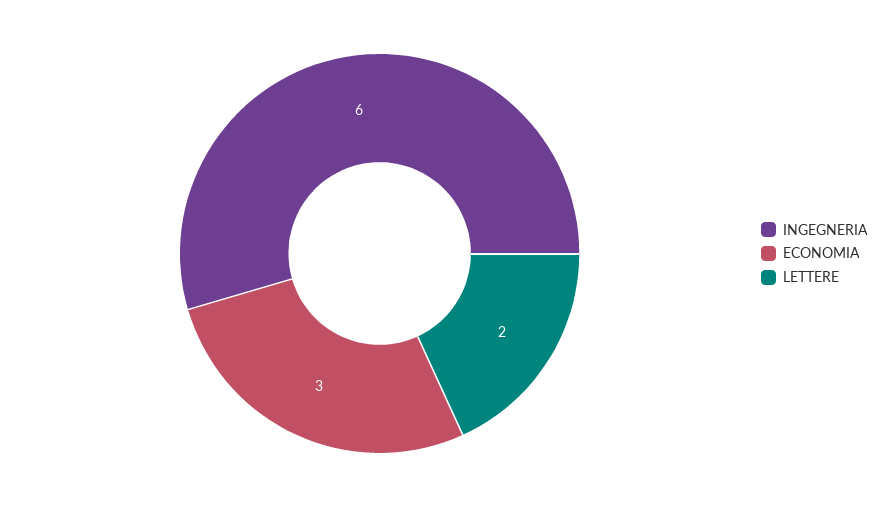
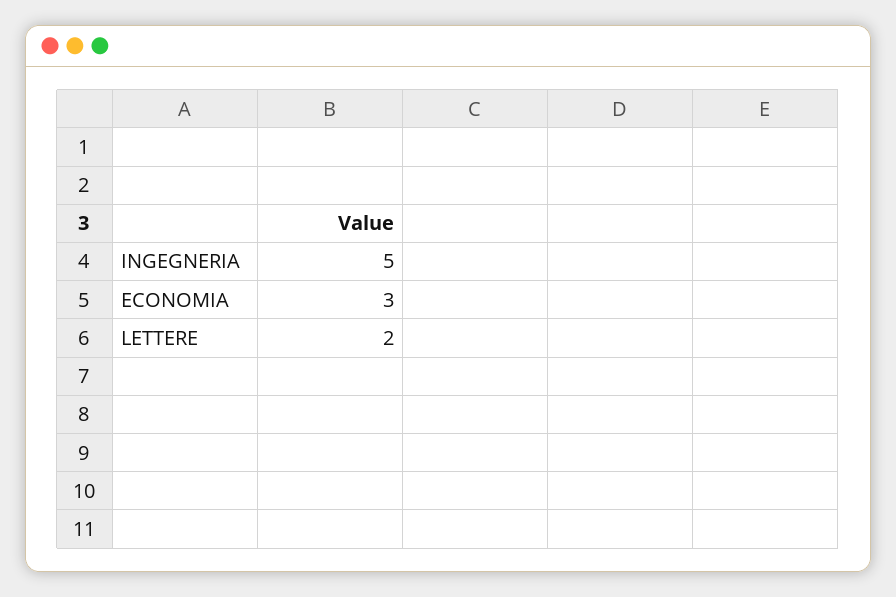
  {
-   "INGEGNERIA": 6,
+   "INGEGNERIA": 5,
    "ECONOMIA": 3,
    "LETTERE": 2
  }

